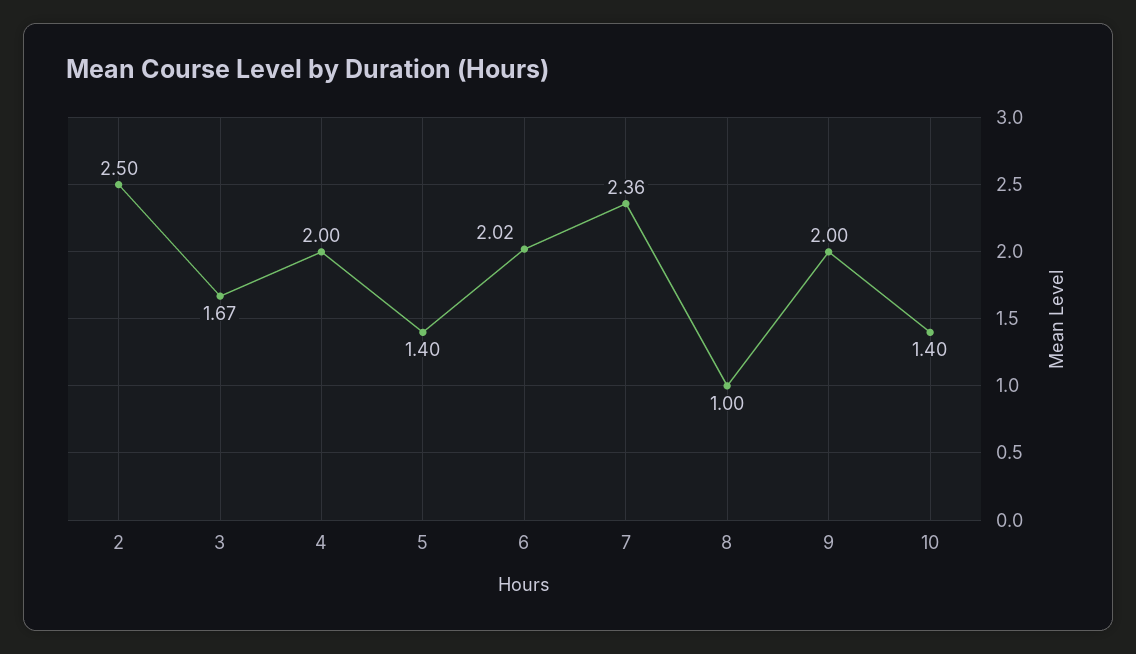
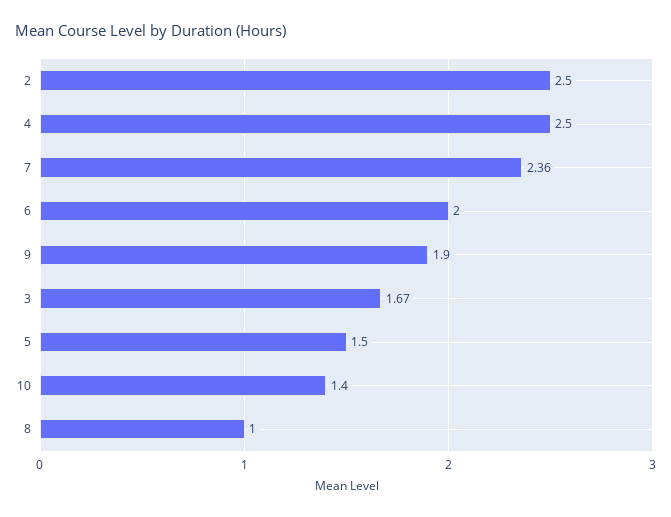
  {
    "2": 2.5,
    "3": 1.67,
-   "4": 2,
+   "4": 2.5,
-   "5": 1.4,
+   "5": 1.5,
-   "6": 2.02,
+   "6": 2,
    "7": 2.36,
    "8": 1,
-   "9": 2,
+   "9": 1.9,
    "10": 1.4
  }

